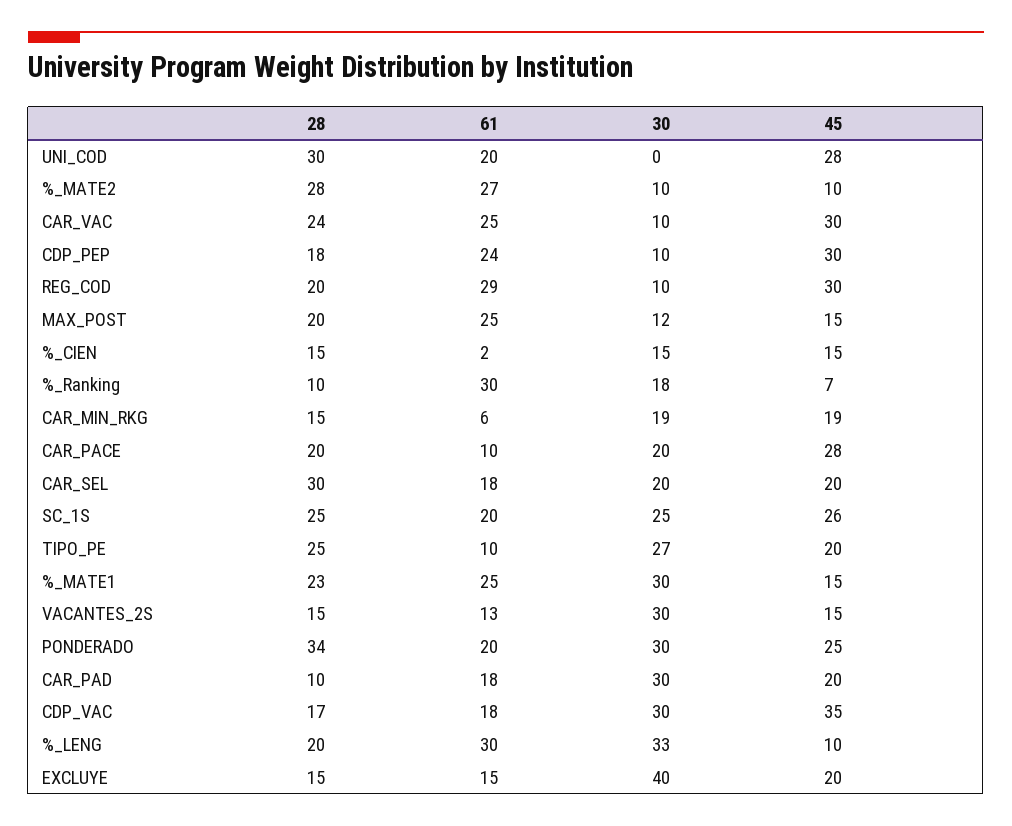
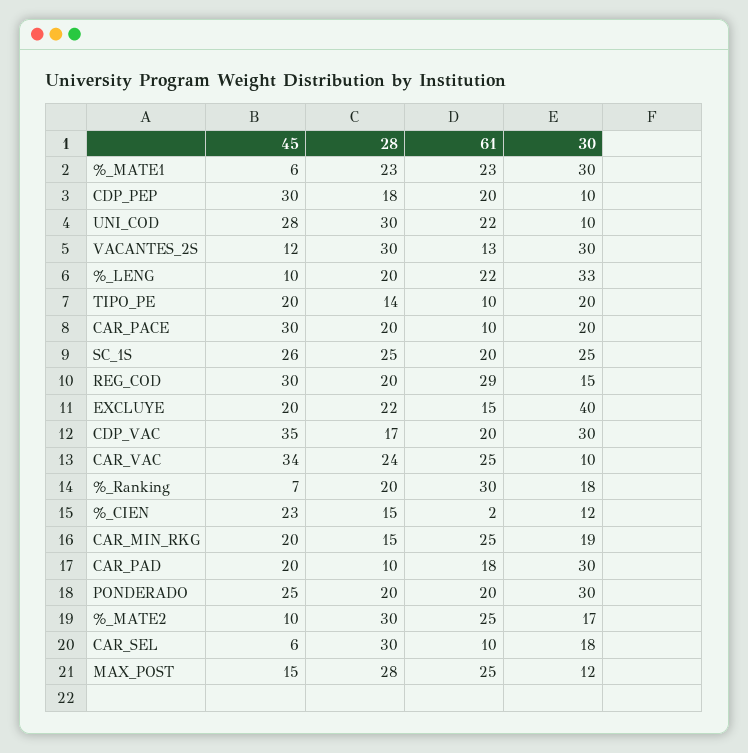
  {
    "28": {
      "UNI_COD": 30,
-     "%_MATE2": 28,
+     "%_MATE2": 30,
      "CAR_VAC": 24,
      "CDP_PEP": 18,
      "REG_COD": 20,
-     "MAX_POST": 20,
+     "MAX_POST": 28,
      "%_CIEN": 15,
-     "%_Ranking": 10,
+     "%_Ranking": 20,
      "CAR_MIN_RKG": 15,
      "CAR_PACE": 20,
      "CAR_SEL": 30,
      "SC_1S": 25,
-     "TIPO_PE": 25,
+     "TIPO_PE": 14,
      "%_MATE1": 23,
-     "VACANTES_2S": 15,
+     "VACANTES_2S": 30,
-     "PONDERADO": 34,
+     "PONDERADO": 20,
      "CAR_PAD": 10,
      "CDP_VAC": 17,
      "%_LENG": 20,
-     "EXCLUYE": 15
+     "EXCLUYE": 22
    },
    "61": {
-     "UNI_COD": 20,
+     "UNI_COD": 22,
-     "%_MATE2": 27,
+     "%_MATE2": 25,
      "CAR_VAC": 25,
-     "CDP_PEP": 24,
+     "CDP_PEP": 20,
      "REG_COD": 29,
      "MAX_POST": 25,
      "%_CIEN": 2,
      "%_Ranking": 30,
-     "CAR_MIN_RKG": 6,
+     "CAR_MIN_RKG": 25,
      "CAR_PACE": 10,
-     "CAR_SEL": 18,
+     "CAR_SEL": 10,
      "SC_1S": 20,
      "TIPO_PE": 10,
-     "%_MATE1": 25,
+     "%_MATE1": 23,
      "VACANTES_2S": 13,
      "PONDERADO": 20,
      "CAR_PAD": 18,
-     "CDP_VAC": 18,
+     "CDP_VAC": 20,
-     "%_LENG": 30,
+     "%_LENG": 22,
      "EXCLUYE": 15
    },
    "30": {
-     "UNI_COD": 0,
+     "UNI_COD": 10,
-     "%_MATE2": 10,
+     "%_MATE2": 17,
      "CAR_VAC": 10,
      "CDP_PEP": 10,
-     "REG_COD": 10,
+     "REG_COD": 15,
      "MAX_POST": 12,
-     "%_CIEN": 15,
+     "%_CIEN": 12,
      "%_Ranking": 18,
      "CAR_MIN_RKG": 19,
      "CAR_PACE": 20,
-     "CAR_SEL": 20,
+     "CAR_SEL": 18,
      "SC_1S": 25,
-     "TIPO_PE": 27,
+     "TIPO_PE": 20,
      "%_MATE1": 30,
      "VACANTES_2S": 30,
      "PONDERADO": 30,
      "CAR_PAD": 30,
      "CDP_VAC": 30,
      "%_LENG": 33,
      "EXCLUYE": 40
    },
    "45": {
      "UNI_COD": 28,
      "%_MATE2": 10,
-     "CAR_VAC": 30,
+     "CAR_VAC": 34,
      "CDP_PEP": 30,
      "REG_COD": 30,
      "MAX_POST": 15,
-     "%_CIEN": 15,
+     "%_CIEN": 23,
      "%_Ranking": 7,
-     "CAR_MIN_RKG": 19,
+     "CAR_MIN_RKG": 20,
-     "CAR_PACE": 28,
+     "CAR_PACE": 30,
-     "CAR_SEL": 20,
+     "CAR_SEL": 6,
      "SC_1S": 26,
      "TIPO_PE": 20,
-     "%_MATE1": 15,
+     "%_MATE1": 6,
-     "VACANTES_2S": 15,
+     "VACANTES_2S": 12,
      "PONDERADO": 25,
      "CAR_PAD": 20,
      "CDP_VAC": 35,
      "%_LENG": 10,
      "EXCLUYE": 20
    }
  }

